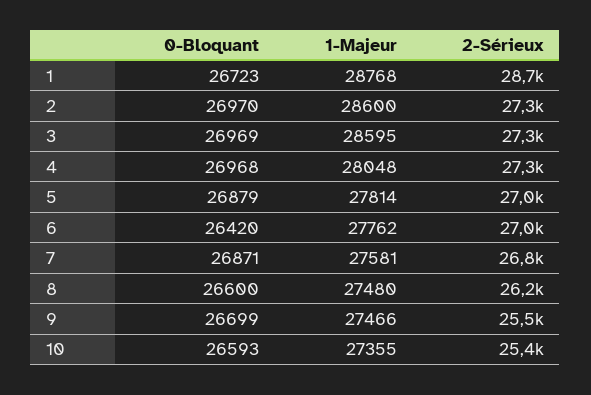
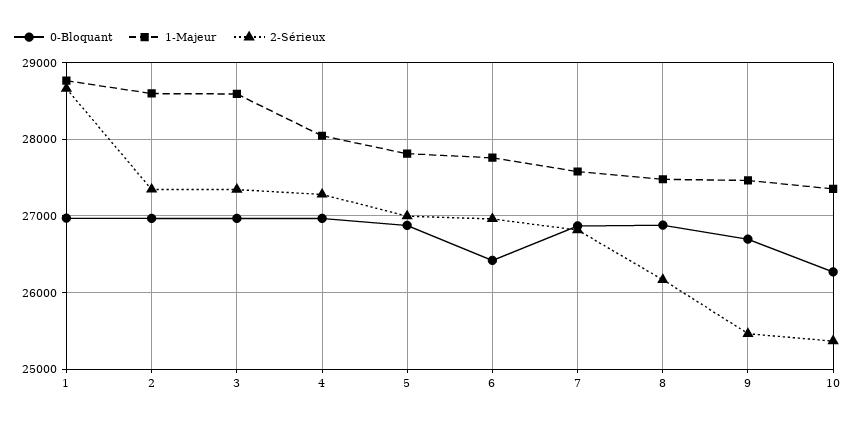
  {
    "0-Bloquant": {
-     "1": 26723,
+     "1": 27000,
      "2": 26970,
      "3": 26969,
      "4": 26968,
      "5": 26879,
      "6": 26420,
      "7": 26871,
-     "8": 26600,
+     "8": 26900,
      "9": 26699,
-     "10": 26593
+     "10": 26300
    },
    "1-Majeur": {
      "1": 28768,
      "2": 28600,
      "3": 28595,
      "4": 28048,
      "5": 27814,
      "6": 27762,
      "7": 27581,
      "8": 27480,
      "9": 27466,
      "10": 27355
    },
    "2-Sérieux": {
      "1": 28700,
      "2": 27300,
      "3": 27300,
      "4": 27300,
      "5": 27000,
      "6": 27000,
      "7": 26800,
      "8": 26200,
      "9": 25500,
      "10": 25400
    }
  }

